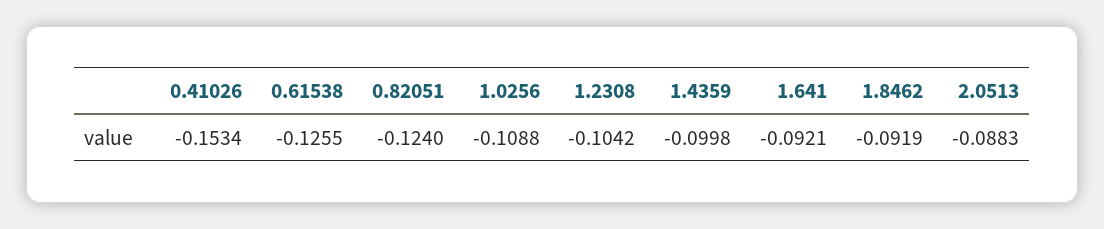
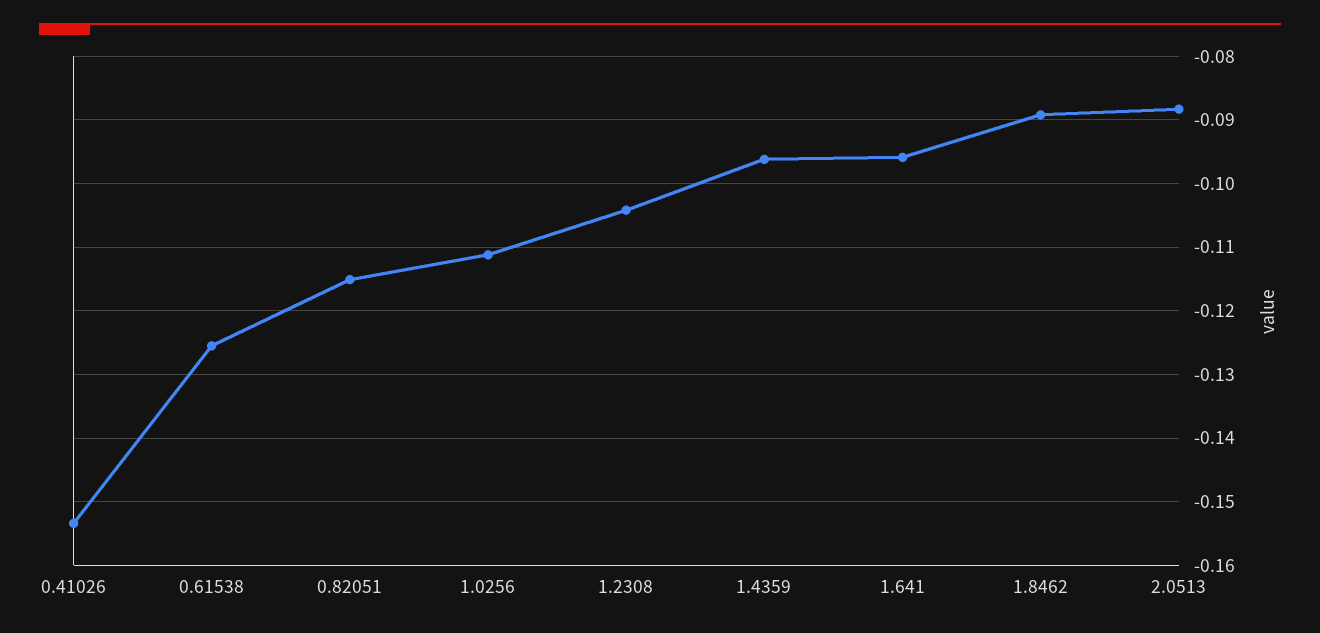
  {
    "0.41026": -0.1534,
    "0.61538": -0.1255,
-   "0.82051": -0.124,
+   "0.82051": -0.115,
-   "1.0256": -0.1088,
+   "1.0256": -0.111,
    "1.2308": -0.1042,
-   "1.4359": -0.0998,
+   "1.4359": -0.096,
-   "1.641": -0.0921,
+   "1.641": -0.096,
-   "1.8462": -0.0919,
+   "1.8462": -0.089,
    "2.0513": -0.0883
  }

